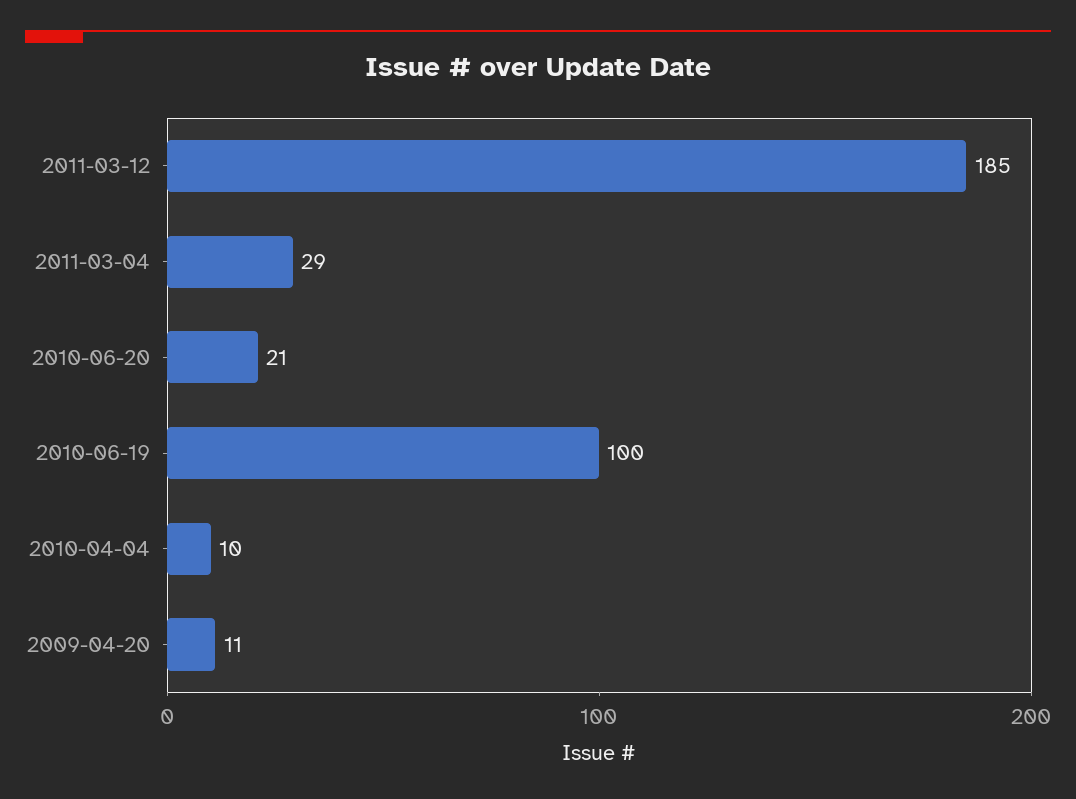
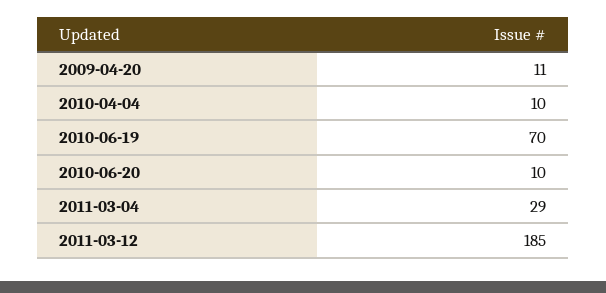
  {
    "2011-03-12": 185,
    "2011-03-04": 29,
-   "2010-06-20": 21,
+   "2010-06-20": 10,
-   "2010-06-19": 100,
+   "2010-06-19": 70,
    "2010-04-04": 10,
    "2009-04-20": 11
  }

